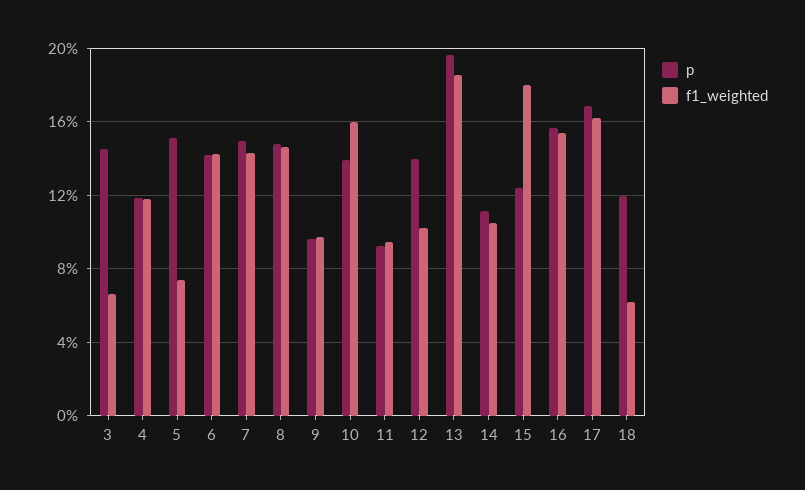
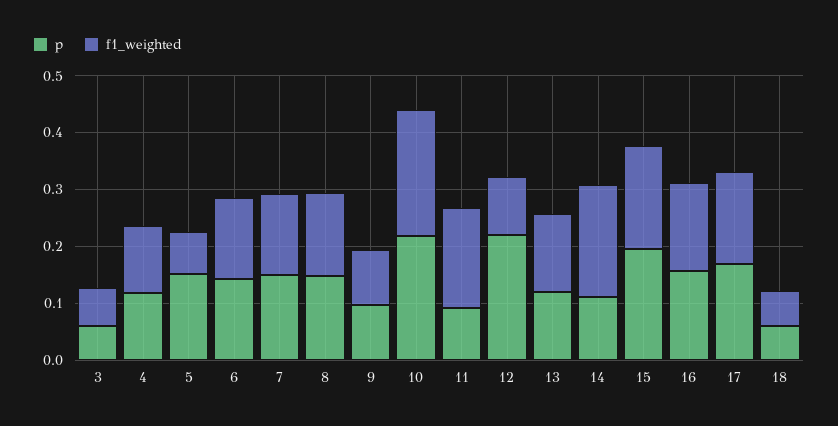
  {
    "p": {
-     "3": 0.145,
+     "3": 0.06,
      "4": 0.12,
      "5": 0.15,
      "6": 0.14,
      "7": 0.15,
      "8": 0.15,
      "9": 0.095,
-     "10": 0.14,
+     "10": 0.22,
      "11": 0.09,
-     "12": 0.14,
+     "12": 0.22,
-     "13": 0.195,
+     "13": 0.12,
      "14": 0.11,
-     "15": 0.125,
+     "15": 0.2,
      "16": 0.155,
      "17": 0.17,
-     "18": 0.12
+     "18": 0.06
    },
    "f1_weighted": {
      "3": 0.065,
      "4": 0.12,
      "5": 0.075,
      "6": 0.145,
      "7": 0.145,
      "8": 0.145,
      "9": 0.095,
-     "10": 0.16,
+     "10": 0.22,
-     "11": 0.095,
+     "11": 0.18,
      "12": 0.1,
-     "13": 0.185,
+     "13": 0.14,
-     "14": 0.105,
+     "14": 0.2,
      "15": 0.18,
      "16": 0.155,
      "17": 0.16,
      "18": 0.06
    }
  }

